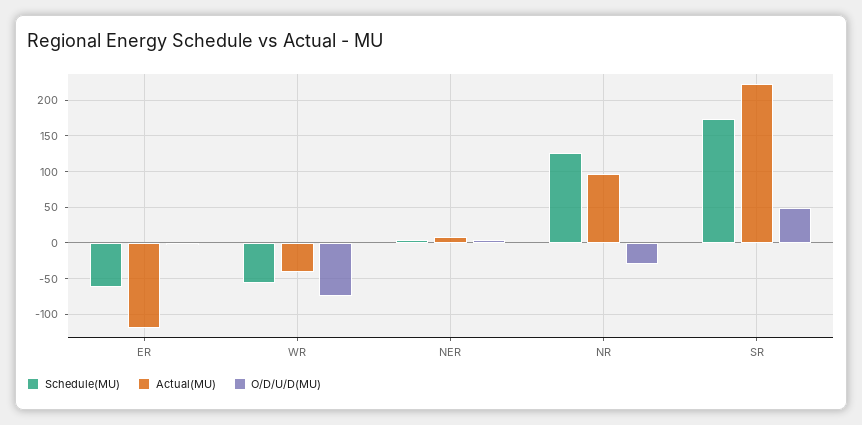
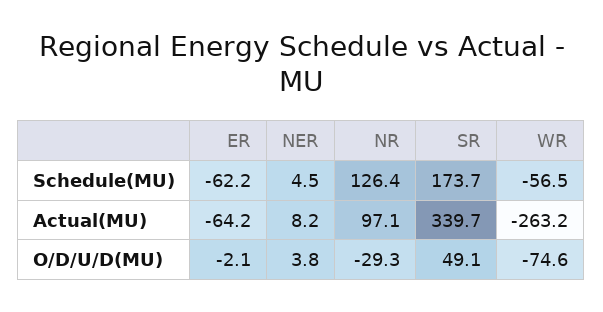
  {
    "Schedule(MU)": {
      "ER": -62.2,
      "WR": -56.5,
      "NER": 4.5,
      "NR": 126.4,
      "SR": 173.7
    },
    "Actual(MU)": {
-     "ER": -120,
+     "ER": -64.2,
-     "WR": -40,
+     "WR": -263.2,
      "NER": 8.2,
      "NR": 97.1,
-     "SR": 220
+     "SR": 339.7
    },
    "O/D/U/D(MU)": {
      "ER": -2.1,
      "WR": -74.6,
      "NER": 3.8,
      "NR": -29.3,
      "SR": 49.1
    }
  }

